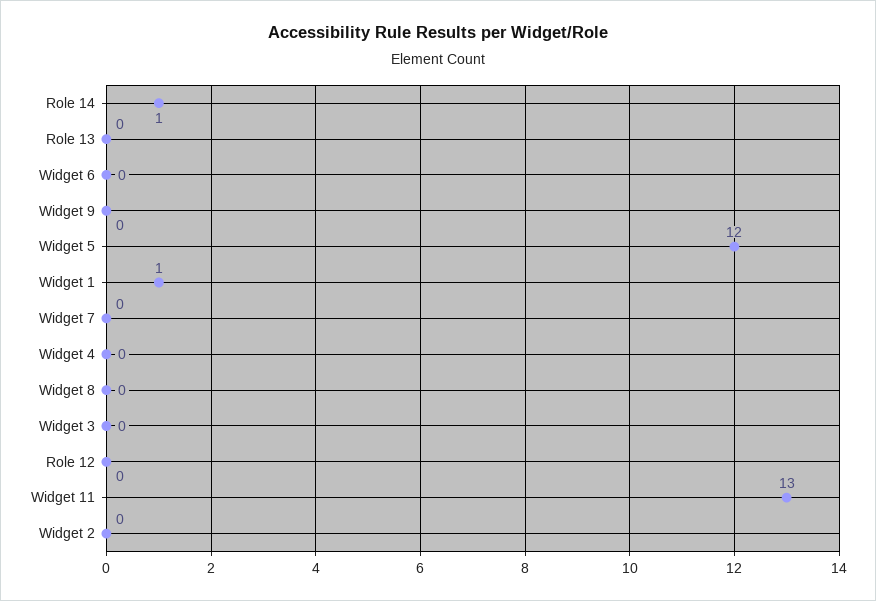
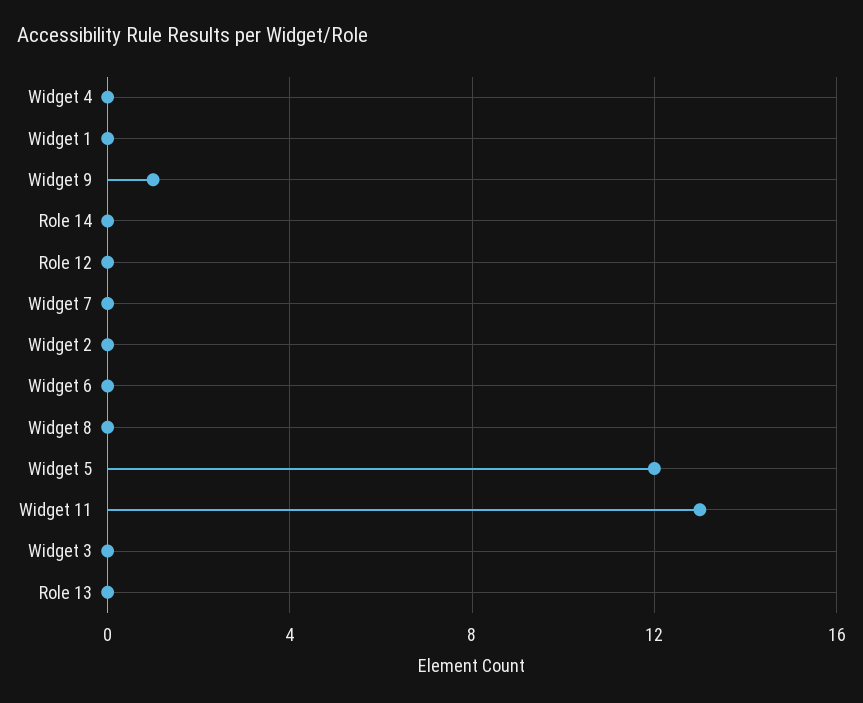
  {
-   "Role 14": 1,
+   "Role 14": 0,
    "Role 13": 0,
    "Widget 6": 0,
-   "Widget 9": 0,
+   "Widget 9": 1,
    "Widget 5": 12,
-   "Widget 1": 1,
+   "Widget 1": 0,
    "Widget 7": 0,
    "Widget 4": 0,
    "Widget 8": 0,
    "Widget 3": 0,
    "Role 12": 0,
    "Widget 11": 13,
    "Widget 2": 0
  }

